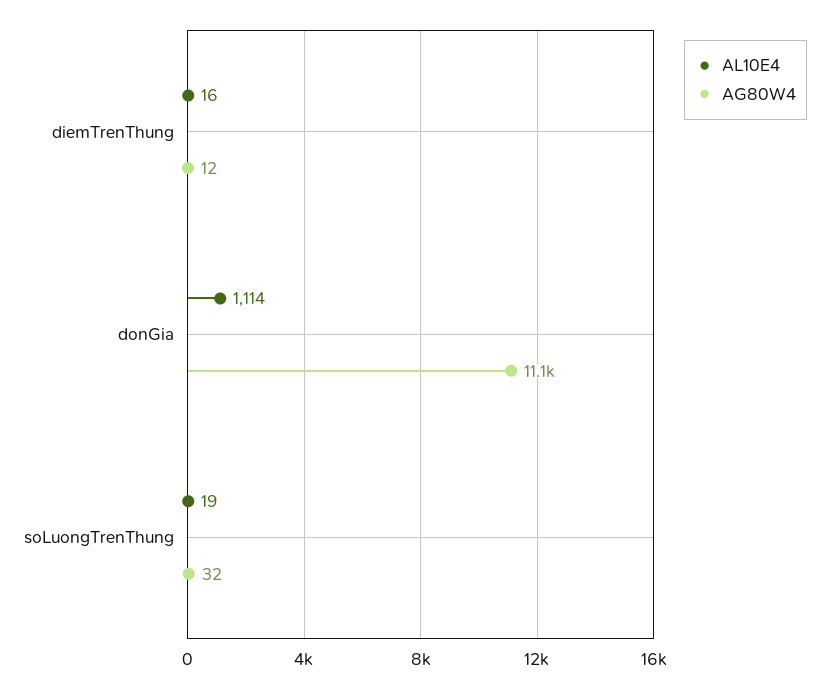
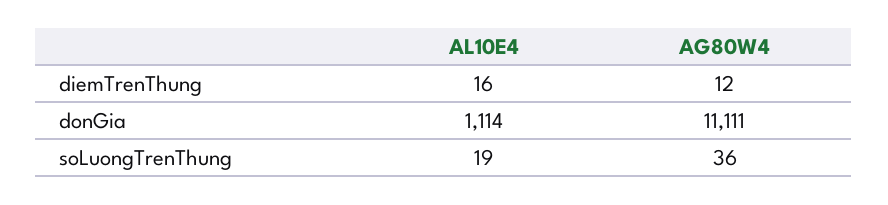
  {
    "AL10E4": {
      "diemTrenThung": 16,
      "donGia": 1114,
      "soLuongTrenThung": 19
    },
    "AG80W4": {
      "diemTrenThung": 12,
      "donGia": 11111,
-     "soLuongTrenThung": 32
+     "soLuongTrenThung": 36
    }
  }

